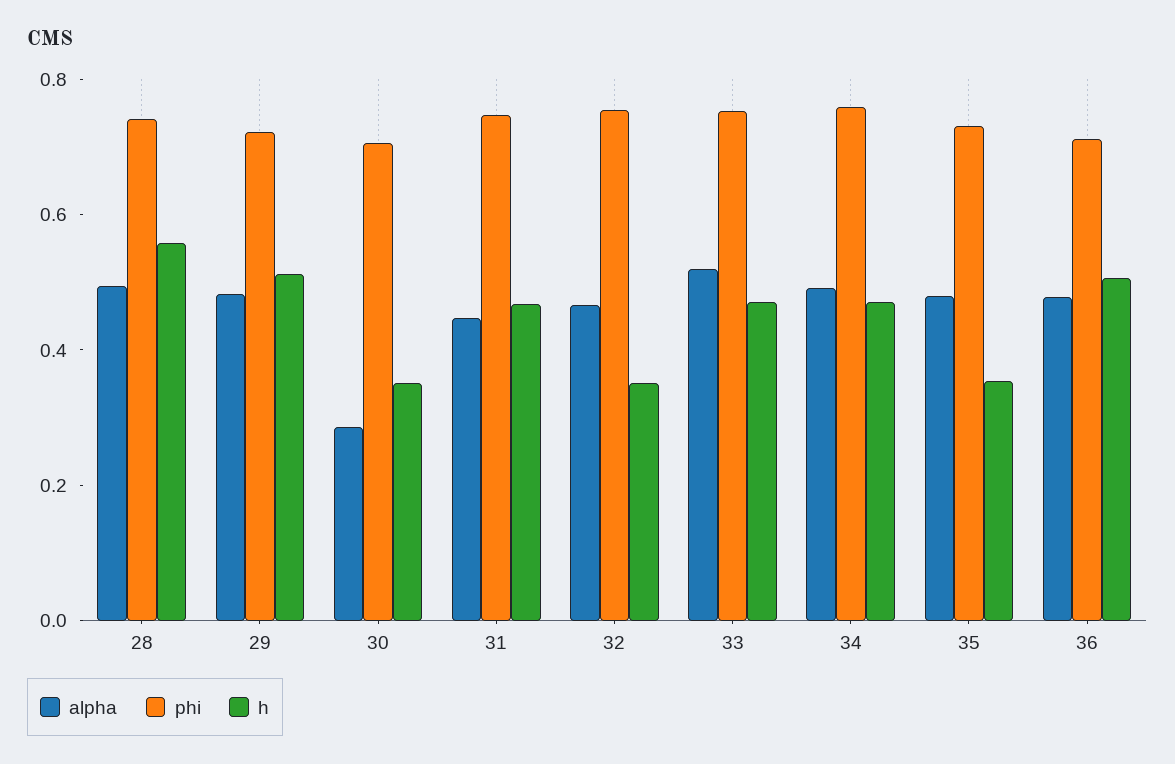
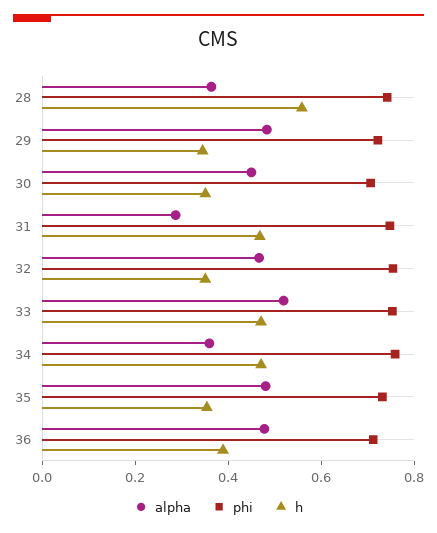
  {
    "alpha": {
-     "28": 0.5,
+     "28": 0.35,
      "29": 0.5,
-     "30": 0.3,
+     "30": 0.45,
-     "31": 0.45,
+     "31": 0.3,
      "32": 0.45,
      "33": 0.5,
-     "34": 0.5,
+     "34": 0.35,
      "35": 0.5,
      "36": 0.5
    },
    "phi": {
      "28": 0.75,
      "29": 0.7,
      "30": 0.7,
      "31": 0.75,
      "32": 0.75,
      "33": 0.75,
      "34": 0.75,
      "35": 0.75,
      "36": 0.7
    },
    "h": {
      "28": 0.55,
-     "29": 0.5,
+     "29": 0.35,
      "30": 0.35,
      "31": 0.45,
      "32": 0.35,
      "33": 0.45,
      "34": 0.45,
      "35": 0.35,
-     "36": 0.5
+     "36": 0.4
    }
  }

